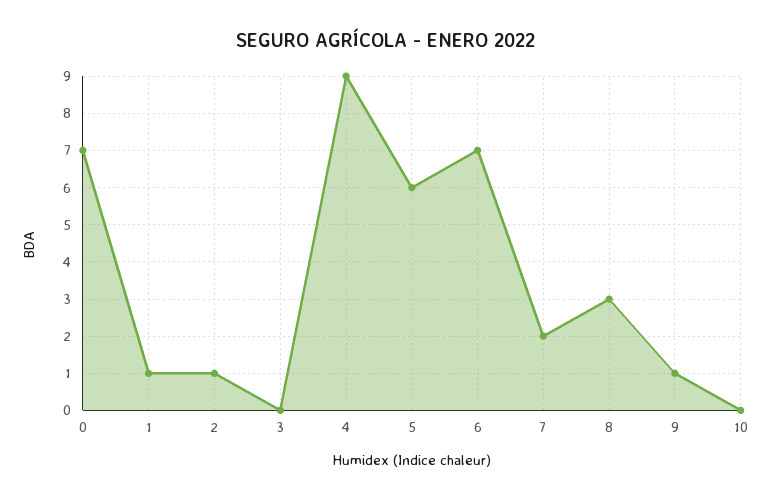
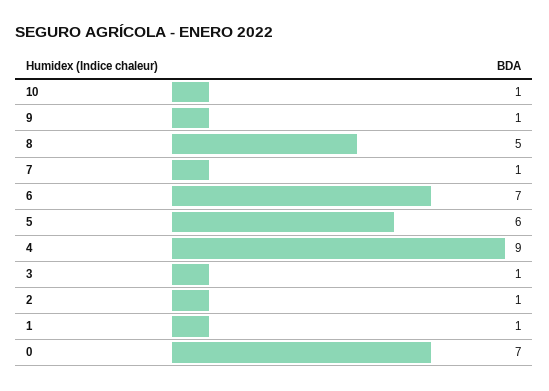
  {
    "0": 7,
    "1": 1,
    "2": 1,
-   "3": 0,
+   "3": 1,
    "4": 9,
    "5": 6,
    "6": 7,
-   "7": 2,
+   "7": 1,
-   "8": 3,
+   "8": 5,
    "9": 1,
-   "10": 0
+   "10": 1
  }

